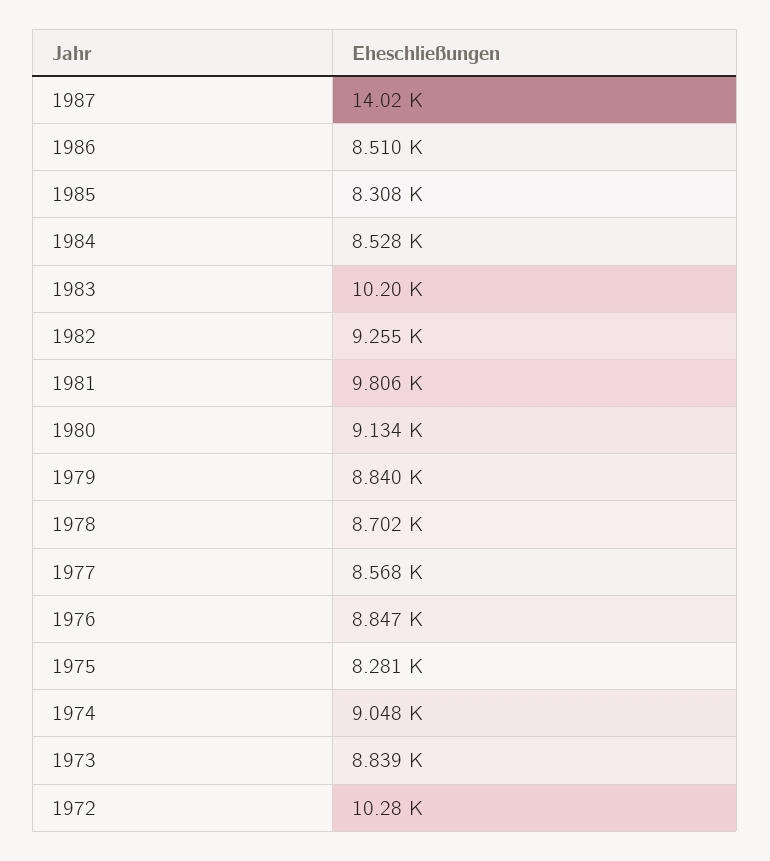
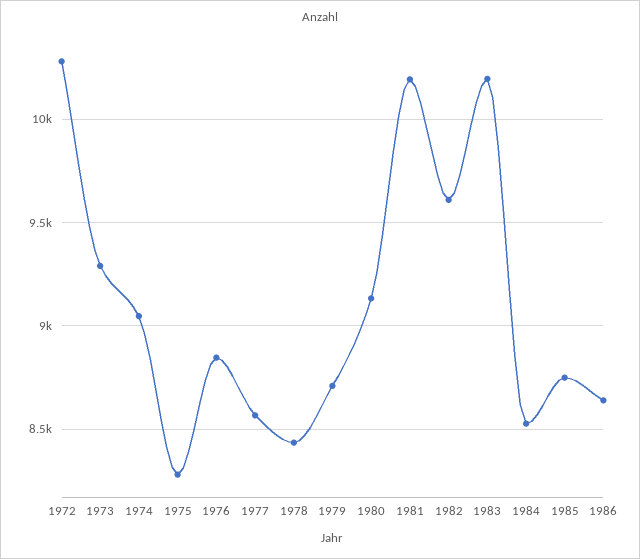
  {
-   "1987": 14020,
-   "1986": 8510,
+   "1986": 8650,
-   "1985": 8308,
+   "1985": 8750,
    "1984": 8528,
    "1983": 10200,
-   "1982": 9255,
+   "1982": 9600,
-   "1981": 9806,
+   "1981": 10200,
    "1980": 9134,
-   "1979": 8840,
+   "1979": 8700,
-   "1978": 8702,
+   "1978": 8450,
    "1977": 8568,
    "1976": 8847,
    "1975": 8281,
    "1974": 9048,
-   "1973": 8839,
+   "1973": 9300,
    "1972": 10280
  }

